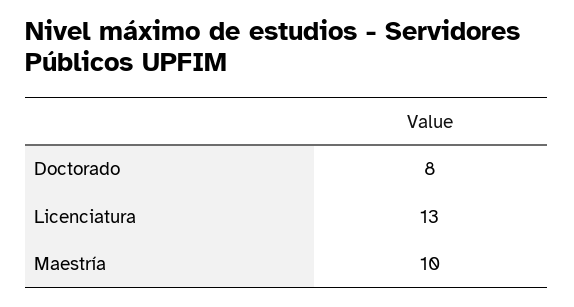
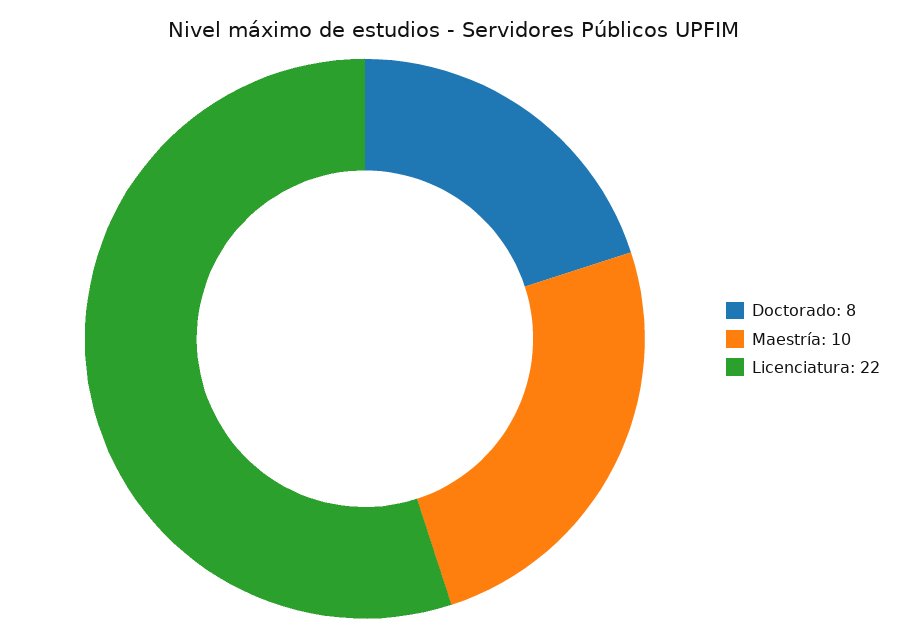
  {
    "Doctorado": 8,
-   "Licenciatura": 13,
+   "Licenciatura": 22,
    "Maestría": 10
  }

